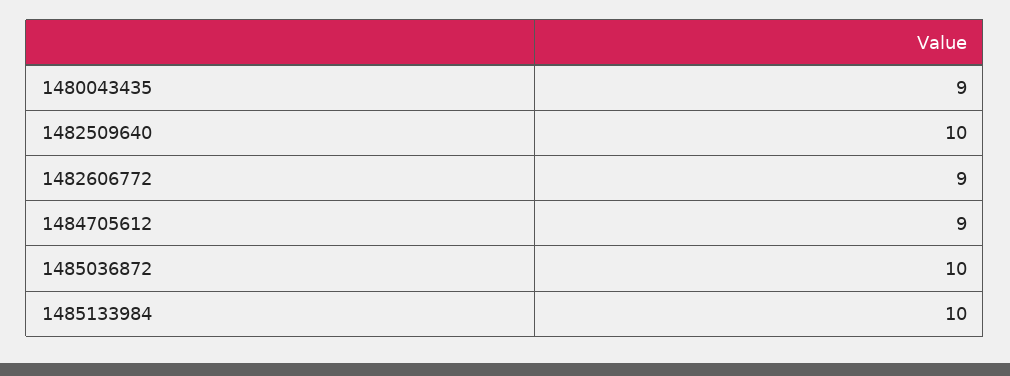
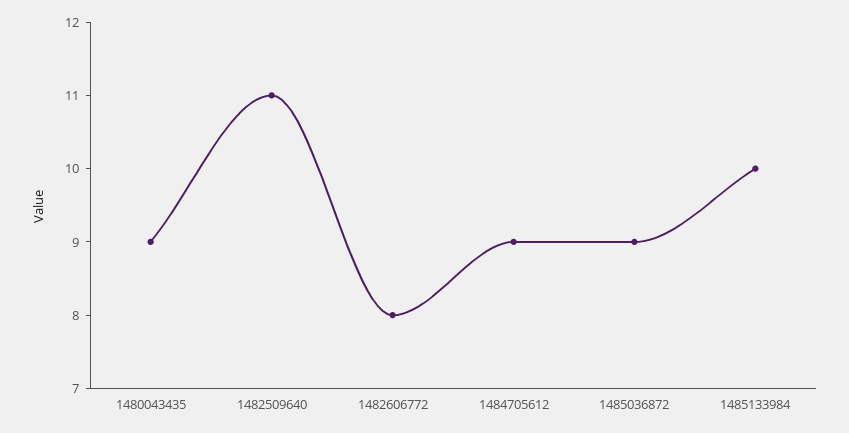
  {
    "1480043435": 9,
-   "1482509640": 10,
+   "1482509640": 11,
-   "1482606772": 9,
+   "1482606772": 8,
    "1484705612": 9,
-   "1485036872": 10,
+   "1485036872": 9,
    "1485133984": 10
  }

